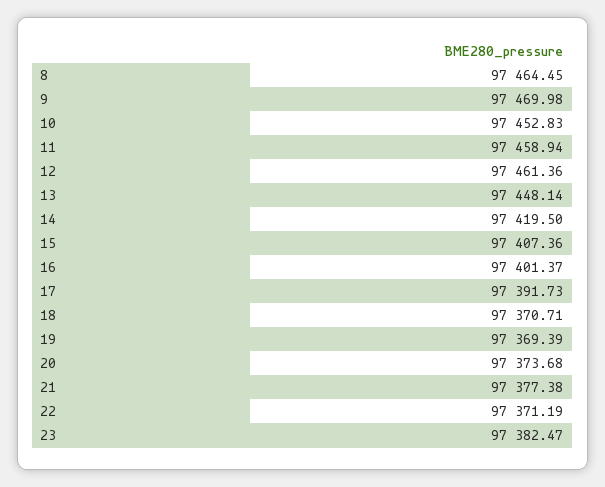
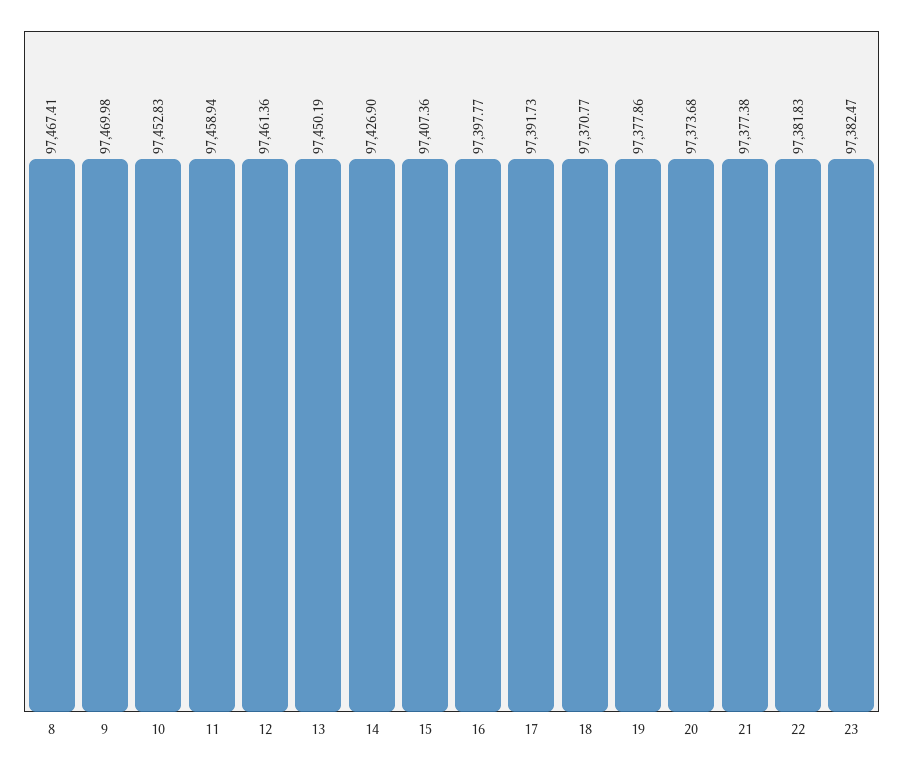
  {
-   "8": 97464.45,
+   "8": 97467.41,
    "9": 97469.98,
    "10": 97452.83,
    "11": 97458.94,
    "12": 97461.36,
-   "13": 97448.14,
+   "13": 97450.19,
-   "14": 97419.5,
+   "14": 97426.9,
    "15": 97407.36,
-   "16": 97401.37,
+   "16": 97397.77,
    "17": 97391.73,
-   "18": 97370.71,
+   "18": 97370.77,
-   "19": 97369.39,
+   "19": 97377.86,
    "20": 97373.68,
    "21": 97377.38,
-   "22": 97371.19,
+   "22": 97381.83,
    "23": 97382.47
  }

